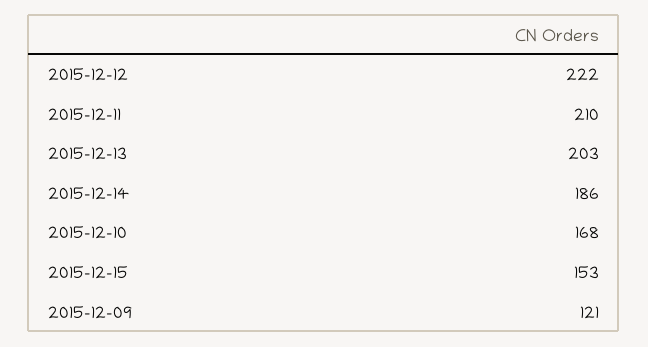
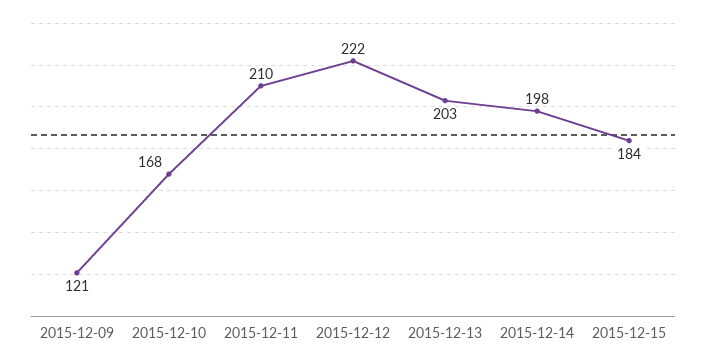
  {
    "2015-12-12": 222,
    "2015-12-11": 210,
    "2015-12-13": 203,
-   "2015-12-14": 186,
+   "2015-12-14": 198,
    "2015-12-10": 168,
-   "2015-12-15": 153,
+   "2015-12-15": 184,
    "2015-12-09": 121
  }

